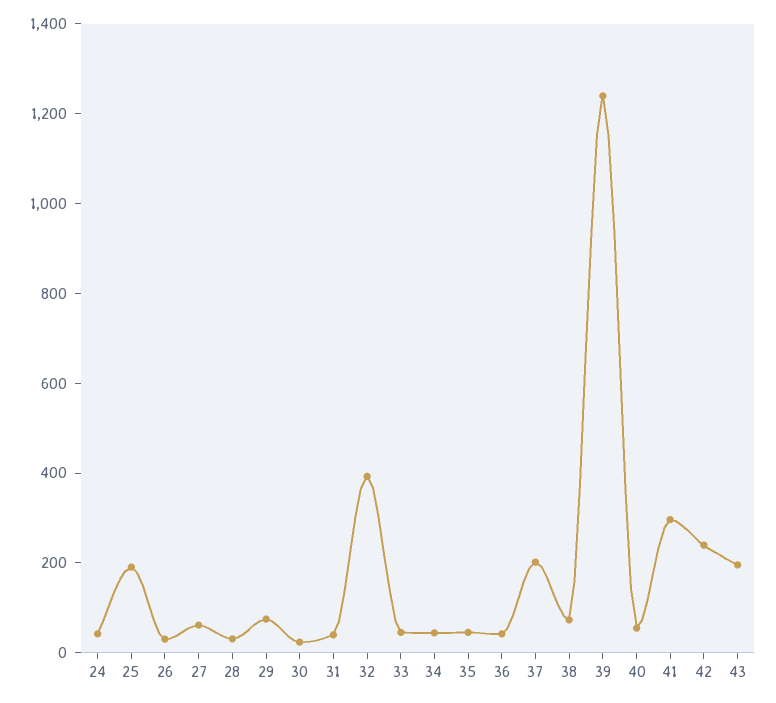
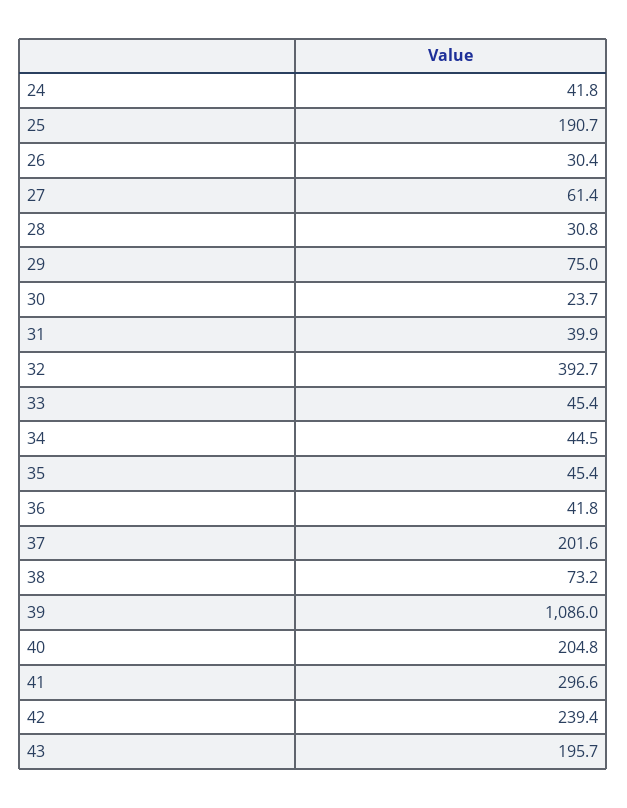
  {
    "24": 41.8,
    "25": 190.7,
    "26": 30.4,
    "27": 61.4,
    "28": 30.8,
    "29": 75,
    "30": 23.7,
    "31": 39.9,
    "32": 392.7,
    "33": 45.4,
    "34": 44.5,
    "35": 45.4,
    "36": 41.8,
    "37": 201.6,
    "38": 73.2,
-   "39": 1250,
+   "39": 1086,
-   "40": 50,
+   "40": 204.8,
    "41": 296.6,
    "42": 239.4,
    "43": 195.7
  }

